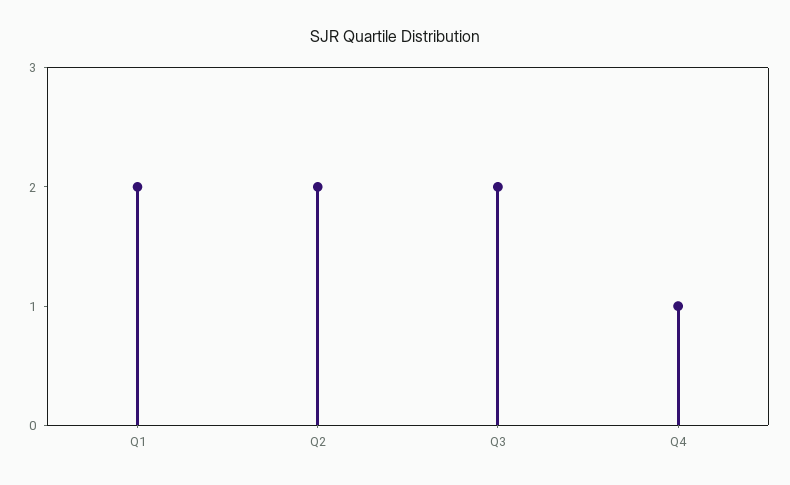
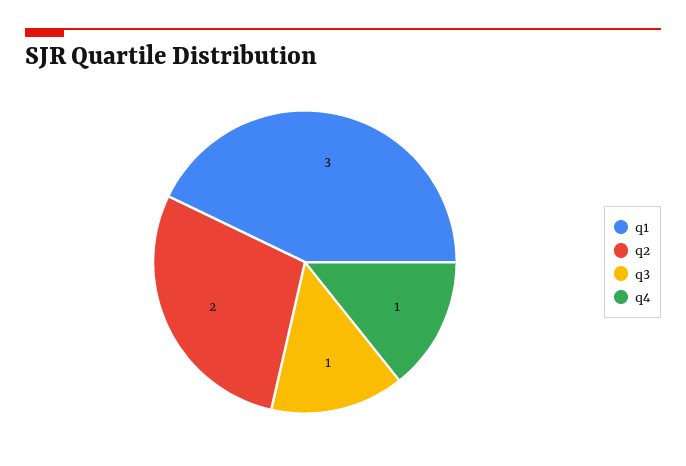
  {
-   "Q1": 2,
+   "Q1": 3,
    "Q2": 2,
-   "Q3": 2,
+   "Q3": 1,
    "Q4": 1
  }

